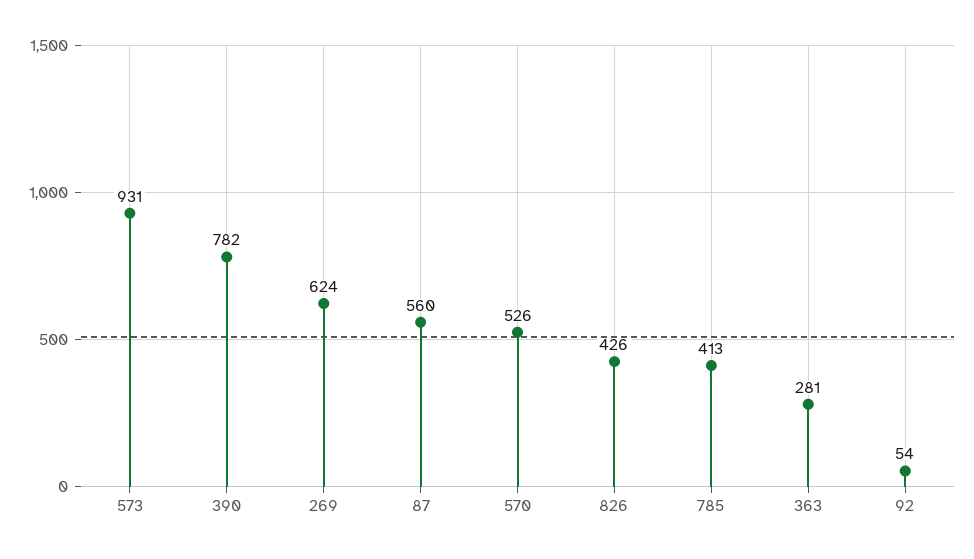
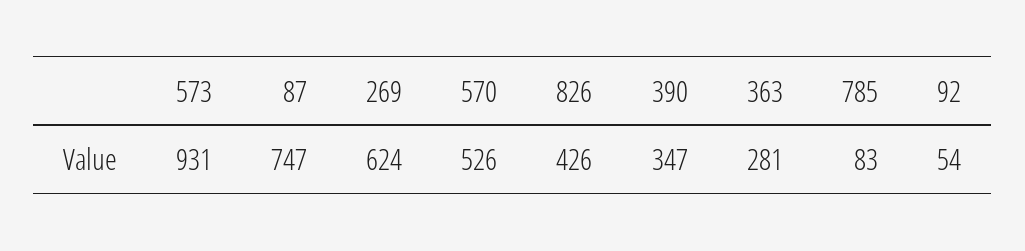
  {
    "573": 931,
-   "390": 782,
+   "390": 347,
    "269": 624,
-   "87": 560,
+   "87": 747,
    "570": 526,
    "826": 426,
-   "785": 413,
+   "785": 83,
    "363": 281,
    "92": 54
  }

